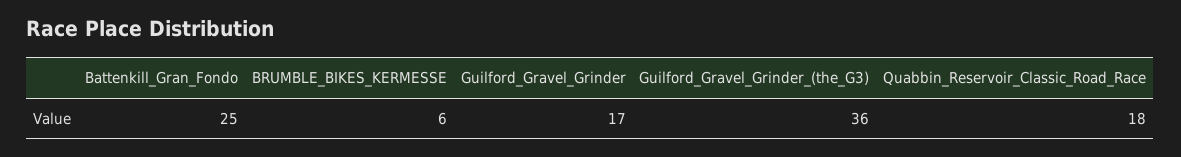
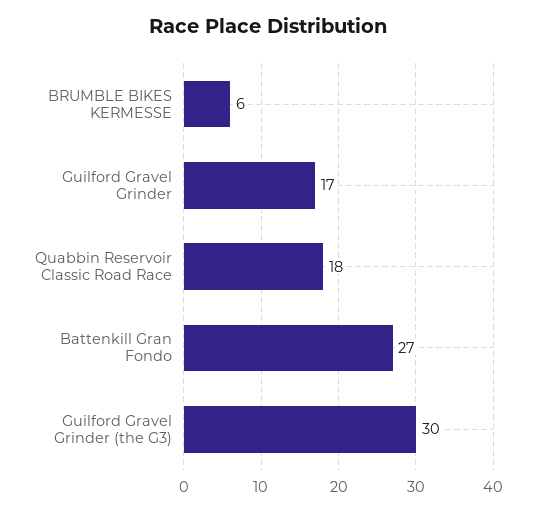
  {
-   "Battenkill_Gran_Fondo": 25,
+   "Battenkill_Gran_Fondo": 27,
    "BRUMBLE_BIKES_KERMESSE": 6,
    "Guilford_Gravel_Grinder": 17,
-   "Guilford_Gravel_Grinder_(the_G3)": 36,
+   "Guilford_Gravel_Grinder_(the_G3)": 30,
    "Quabbin_Reservoir_Classic_Road_Race": 18
  }

